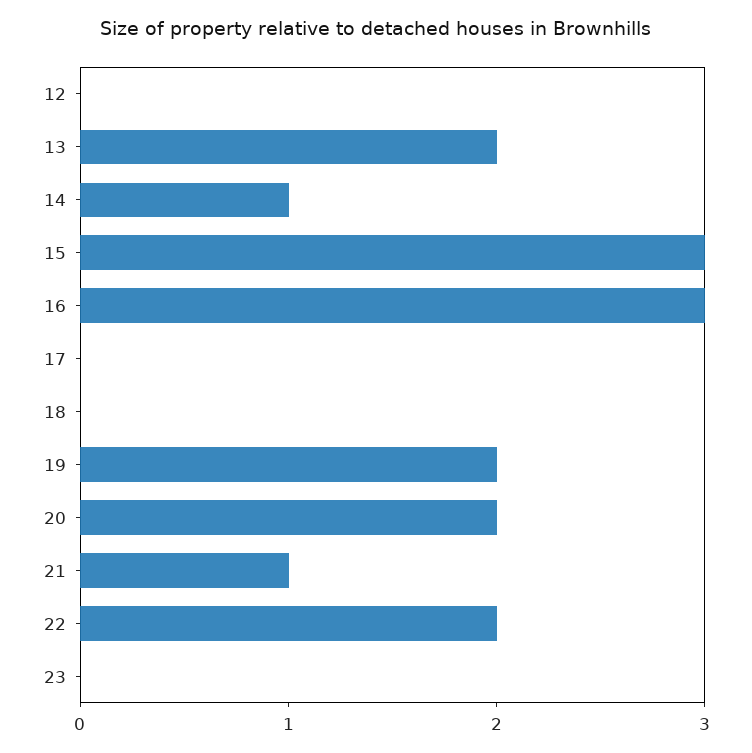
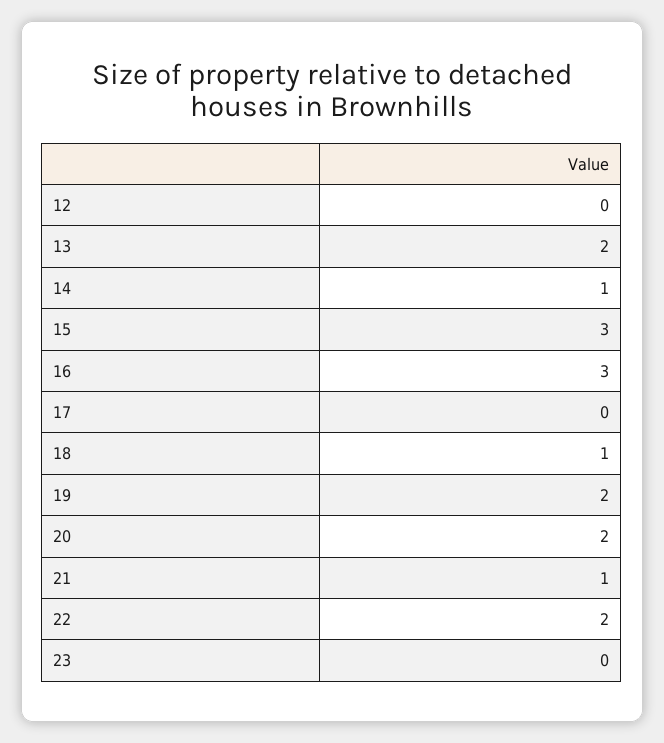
  {
    "12": 0,
    "13": 2,
    "14": 1,
    "15": 3,
    "16": 3,
    "17": 0,
-   "18": 0,
+   "18": 1,
    "19": 2,
    "20": 2,
    "21": 1,
    "22": 2,
    "23": 0
  }

